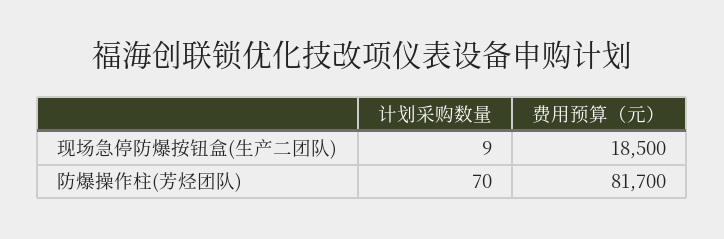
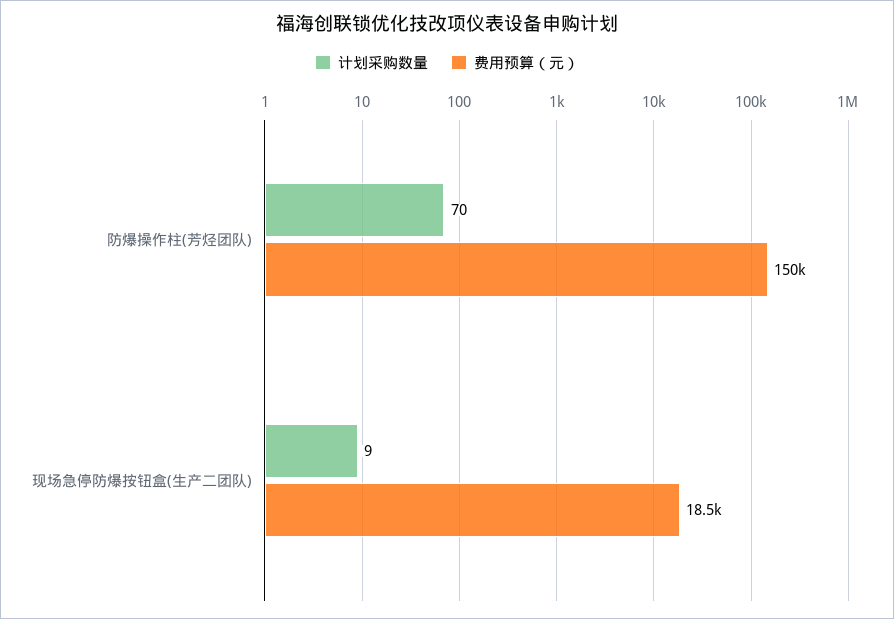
  {
    "计划采购数量": {
      "现场急停防爆按钮盒(生产二团队)": 9,
      "防爆操作柱(芳烃团队)": 70
    },
    "费用预算（元）": {
      "现场急停防爆按钮盒(生产二团队)": 18500,
-     "防爆操作柱(芳烃团队)": 81700
+     "防爆操作柱(芳烃团队)": 150000
    }
  }

